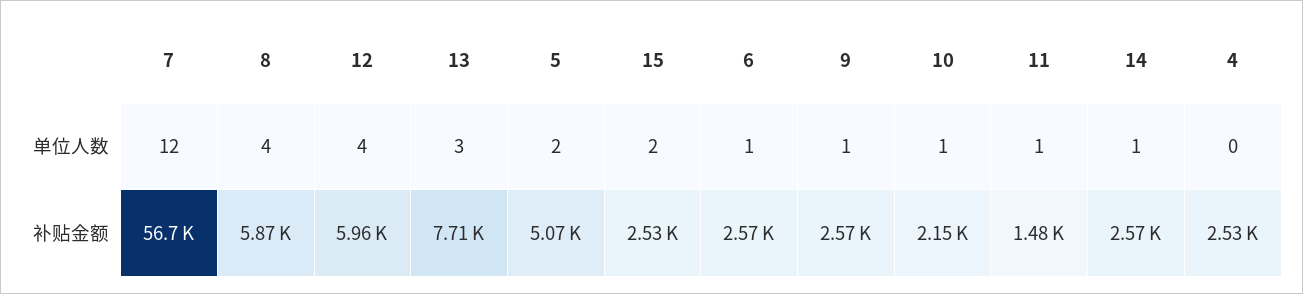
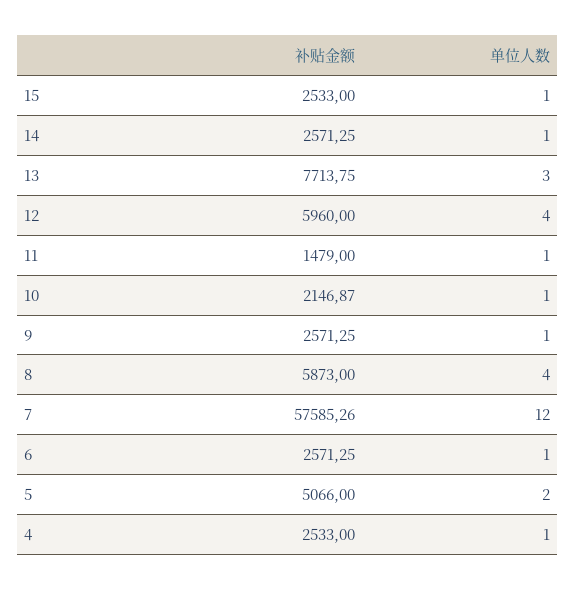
  {
    "7": {
      "单位人数": 12,
-     "补贴金额": 56700
+     "补贴金额": 57585.26
    },
    "8": {
      "单位人数": 4,
      "补贴金额": 5873
    },
    "12": {
      "单位人数": 4,
      "补贴金额": 5960
    },
    "13": {
      "单位人数": 3,
      "补贴金额": 7713.75
    },
    "5": {
      "单位人数": 2,
      "补贴金额": 5066
    },
    "15": {
-     "单位人数": 2,
+     "单位人数": 1,
      "补贴金额": 2533
    },
    "6": {
      "单位人数": 1,
      "补贴金额": 2571.25
    },
    "9": {
      "单位人数": 1,
      "补贴金额": 2571.25
    },
    "10": {
      "单位人数": 1,
      "补贴金额": 2146.87
    },
    "11": {
      "单位人数": 1,
      "补贴金额": 1479
    },
    "14": {
      "单位人数": 1,
      "补贴金额": 2571.25
    },
    "4": {
-     "单位人数": 0,
+     "单位人数": 1,
      "补贴金额": 2533
    }
  }

